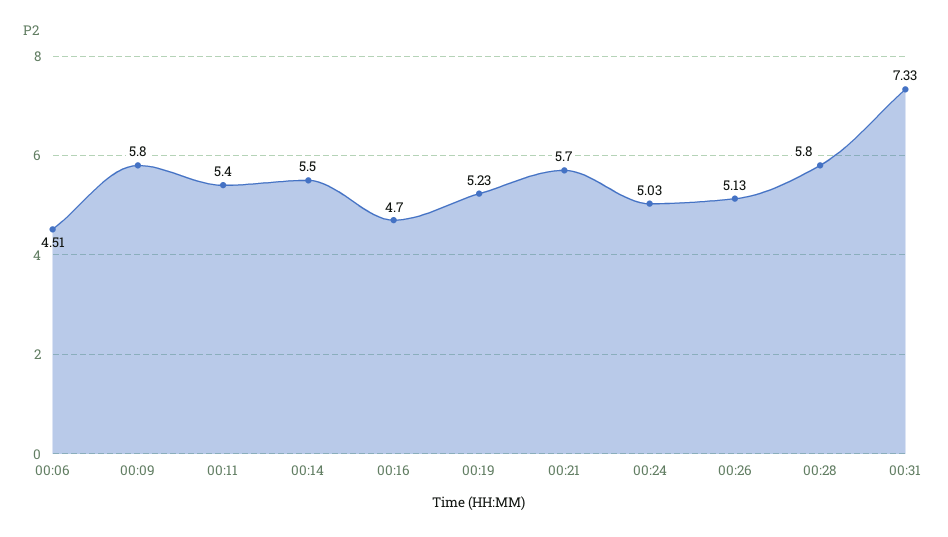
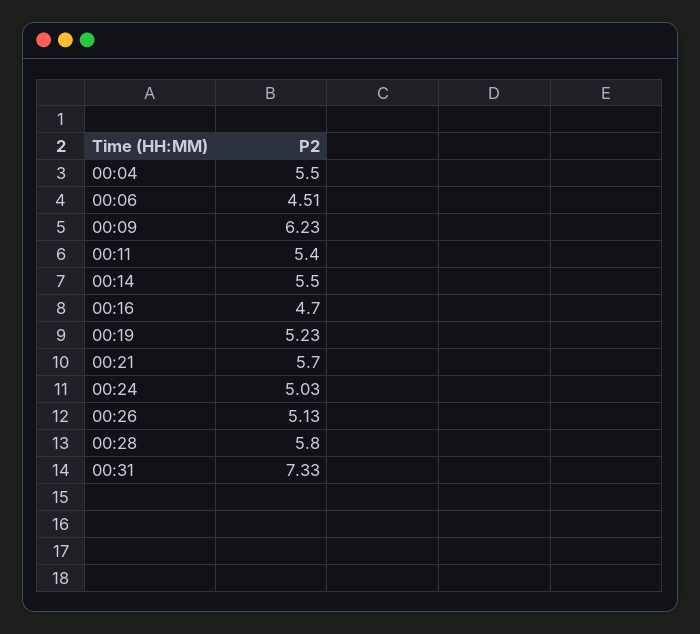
  {
    "00:06": 4.51,
-   "00:09": 5.8,
+   "00:09": 6.23,
    "00:11": 5.4,
    "00:14": 5.5,
    "00:16": 4.7,
    "00:19": 5.23,
    "00:21": 5.7,
    "00:24": 5.03,
    "00:26": 5.13,
    "00:28": 5.8,
-   "00:31": 7.33
+   "00:31": 7.33,
+   "00:04": 5.5
  }

